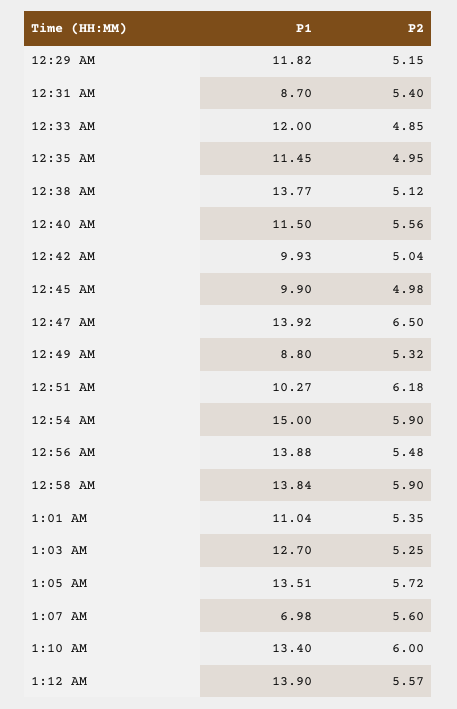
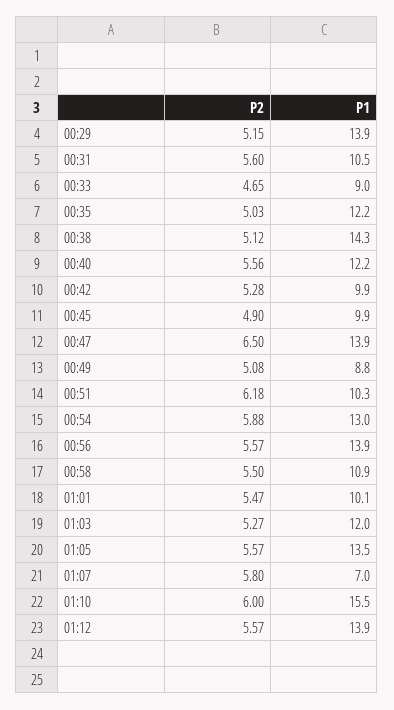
  {
    "P1": {
-     "12:29 AM": 11.82,
+     "12:29 AM": 13.9,
-     "12:31 AM": 8.7,
+     "12:31 AM": 10.5,
-     "12:33 AM": 12,
+     "12:33 AM": 9,
-     "12:35 AM": 11.45,
+     "12:35 AM": 12.2,
-     "12:38 AM": 13.77,
+     "12:38 AM": 14.3,
-     "12:40 AM": 11.5,
+     "12:40 AM": 12.2,
      "12:42 AM": 9.93,
      "12:45 AM": 9.9,
      "12:47 AM": 13.92,
      "12:49 AM": 8.8,
      "12:51 AM": 10.27,
-     "12:54 AM": 15,
+     "12:54 AM": 13,
      "12:56 AM": 13.88,
-     "12:58 AM": 13.84,
+     "12:58 AM": 10.9,
-     "1:01 AM": 11.04,
+     "1:01 AM": 10.1,
-     "1:03 AM": 12.7,
+     "1:03 AM": 12,
      "1:05 AM": 13.51,
      "1:07 AM": 6.98,
-     "1:10 AM": 13.4,
+     "1:10 AM": 15.5,
      "1:12 AM": 13.9
    },
    "P2": {
      "12:29 AM": 5.15,
-     "12:31 AM": 5.4,
+     "12:31 AM": 5.6,
-     "12:33 AM": 4.85,
+     "12:33 AM": 4.65,
-     "12:35 AM": 4.95,
+     "12:35 AM": 5.03,
      "12:38 AM": 5.12,
      "12:40 AM": 5.56,
-     "12:42 AM": 5.04,
+     "12:42 AM": 5.28,
-     "12:45 AM": 4.98,
+     "12:45 AM": 4.9,
      "12:47 AM": 6.5,
-     "12:49 AM": 5.32,
+     "12:49 AM": 5.08,
      "12:51 AM": 6.18,
-     "12:54 AM": 5.9,
+     "12:54 AM": 5.88,
-     "12:56 AM": 5.48,
+     "12:56 AM": 5.57,
-     "12:58 AM": 5.9,
+     "12:58 AM": 5.5,
-     "1:01 AM": 5.35,
+     "1:01 AM": 5.47,
-     "1:03 AM": 5.25,
+     "1:03 AM": 5.27,
-     "1:05 AM": 5.72,
+     "1:05 AM": 5.57,
-     "1:07 AM": 5.6,
+     "1:07 AM": 5.8,
      "1:10 AM": 6,
      "1:12 AM": 5.57
    }
  }

